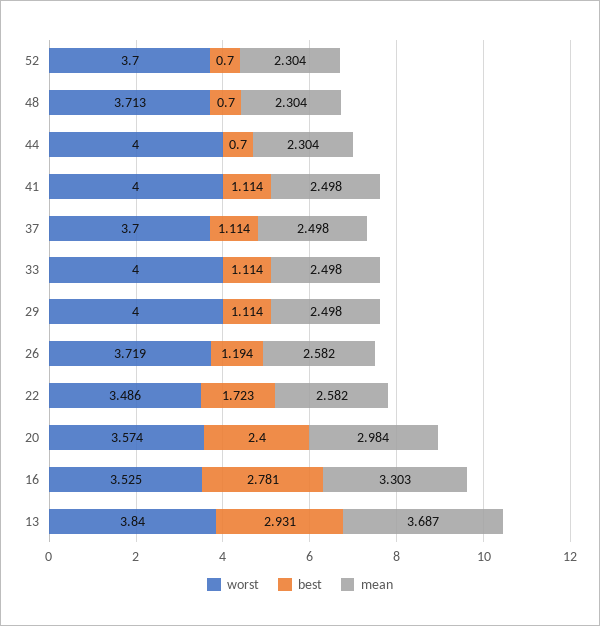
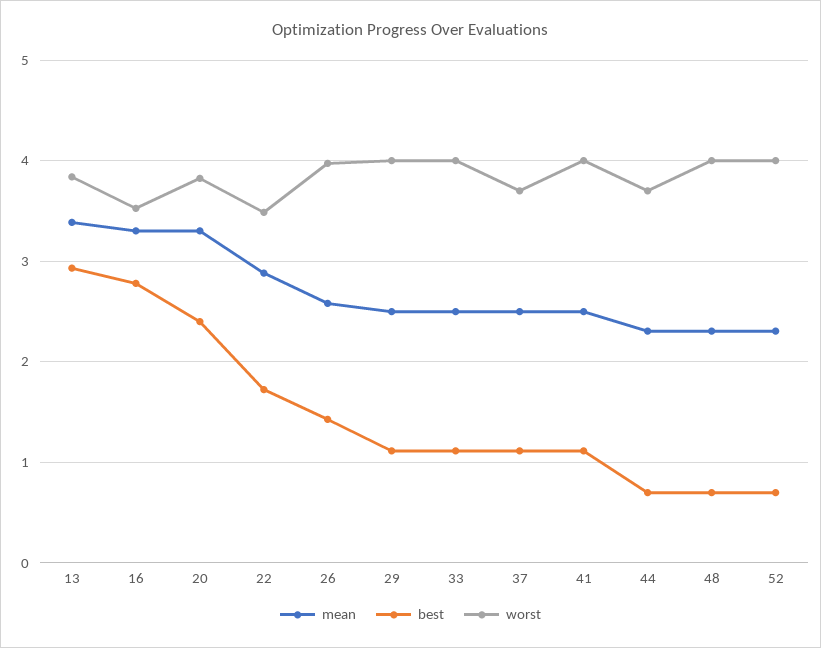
  {
    "worst": {
-     "52": 3.7,
+     "52": 4,
-     "48": 3.713,
+     "48": 4,
-     "44": 4,
+     "44": 3.7,
      "41": 4,
      "37": 3.7,
      "33": 4,
      "29": 4,
-     "26": 3.719,
+     "26": 4,
      "22": 3.486,
-     "20": 3.574,
+     "20": 3.8,
      "16": 3.525,
      "13": 3.84
    },
    "best": {
      "52": 0.7,
      "48": 0.7,
      "44": 0.7,
      "41": 1.114,
      "37": 1.114,
      "33": 1.114,
      "29": 1.114,
-     "26": 1.194,
+     "26": 1.4,
      "22": 1.723,
      "20": 2.4,
      "16": 2.781,
      "13": 2.931
    },
    "mean": {
      "52": 2.304,
      "48": 2.304,
      "44": 2.304,
      "41": 2.498,
      "37": 2.498,
      "33": 2.498,
      "29": 2.498,
      "26": 2.582,
-     "22": 2.582,
+     "22": 2.9,
-     "20": 2.984,
+     "20": 3.3,
      "16": 3.303,
-     "13": 3.687
+     "13": 3.4
    }
  }

